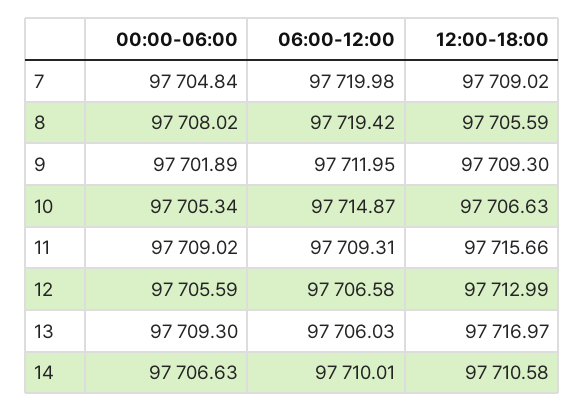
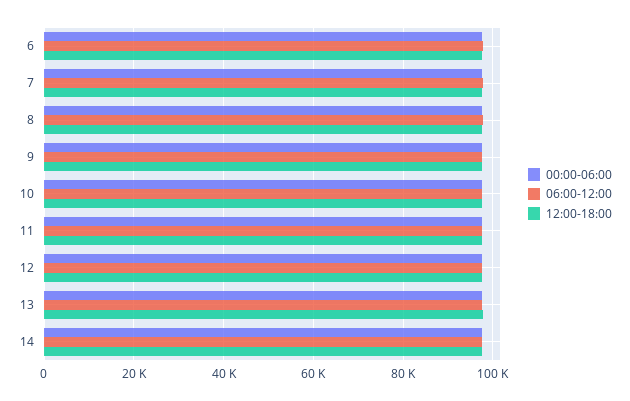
  {
    "00:00-06:00": {
      "7": 97704.84,
      "8": 97708.02,
      "9": 97701.89,
      "10": 97705.34,
      "11": 97709.02,
      "12": 97705.59,
      "13": 97709.3,
-     "14": 97706.63
+     "14": 97706.63,
+     "6": 98000
    },
    "06:00-12:00": {
      "7": 97719.98,
      "8": 97719.42,
      "9": 97711.95,
      "10": 97714.87,
      "11": 97709.31,
      "12": 97706.58,
      "13": 97706.03,
-     "14": 97710.01
+     "14": 97710.01,
+     "6": 98000
    },
    "12:00-18:00": {
      "7": 97709.02,
      "8": 97705.59,
      "9": 97709.3,
      "10": 97706.63,
      "11": 97715.66,
      "12": 97712.99,
      "13": 97716.97,
-     "14": 97710.58
+     "14": 97710.58,
+     "6": 98000
    }
  }

